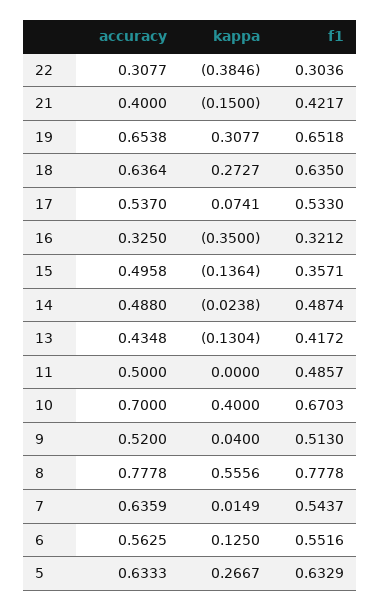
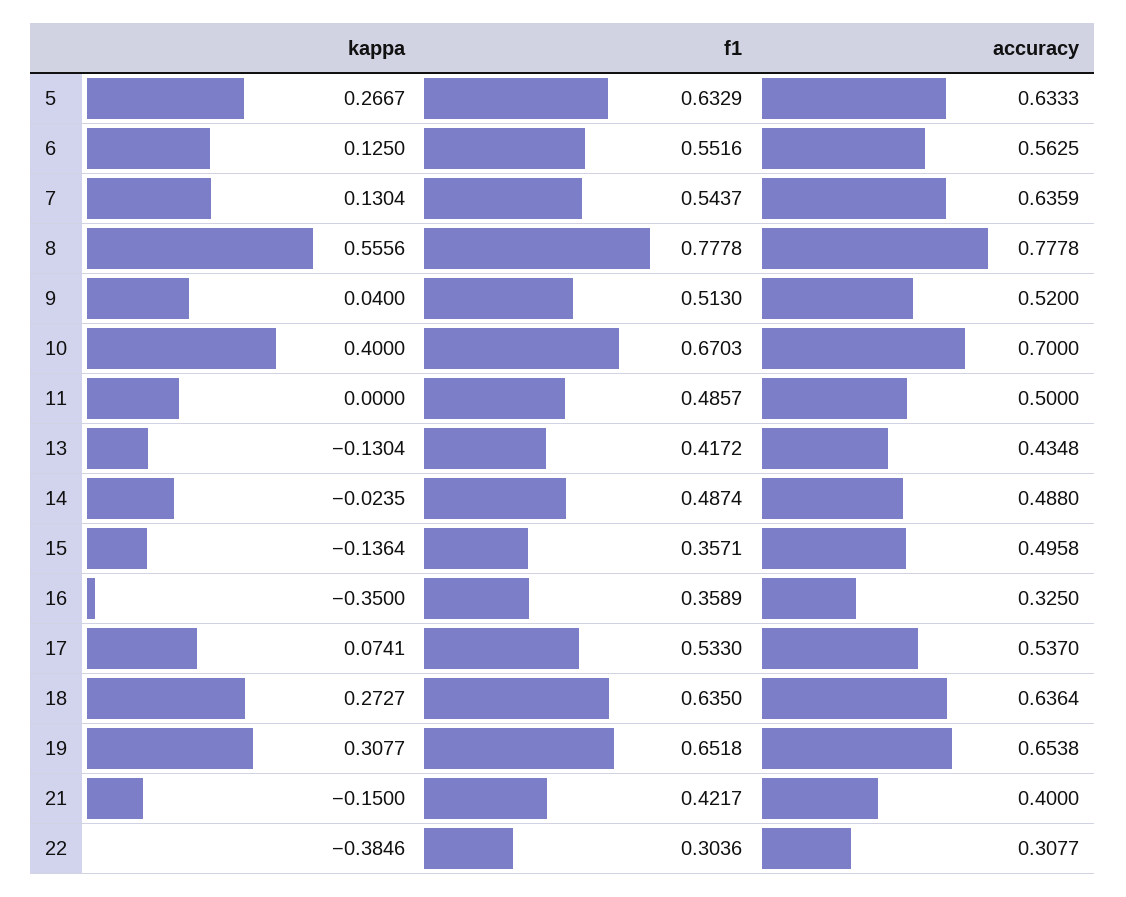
  {
    "accuracy": {
      "22": 0.3077,
      "21": 0.4,
      "19": 0.6538,
      "18": 0.6364,
      "17": 0.537,
      "16": 0.325,
      "15": 0.4958,
      "14": 0.488,
      "13": 0.4348,
      "11": 0.5,
      "10": 0.7,
      "9": 0.52,
      "8": 0.7778,
      "7": 0.6359,
      "6": 0.5625,
      "5": 0.6333
    },
    "kappa": {
      "22": -0.3846,
      "21": -0.15,
      "19": 0.3077,
      "18": 0.2727,
      "17": 0.0741,
      "16": -0.35,
      "15": -0.1364,
-     "14": -0.0238,
+     "14": -0.0235,
      "13": -0.1304,
      "11": 0,
      "10": 0.4,
      "9": 0.04,
      "8": 0.5556,
-     "7": 0.0149,
+     "7": 0.1304,
      "6": 0.125,
      "5": 0.2667
    },
    "f1": {
      "22": 0.3036,
      "21": 0.4217,
      "19": 0.6518,
      "18": 0.635,
      "17": 0.533,
-     "16": 0.3212,
+     "16": 0.3589,
      "15": 0.3571,
      "14": 0.4874,
      "13": 0.4172,
      "11": 0.4857,
      "10": 0.6703,
      "9": 0.513,
      "8": 0.7778,
      "7": 0.5437,
      "6": 0.5516,
      "5": 0.6329
    }
  }

